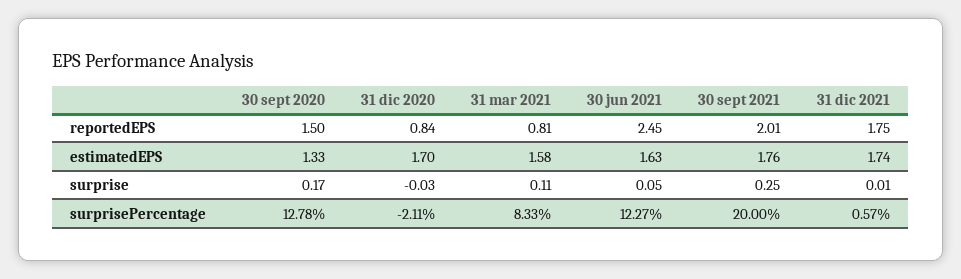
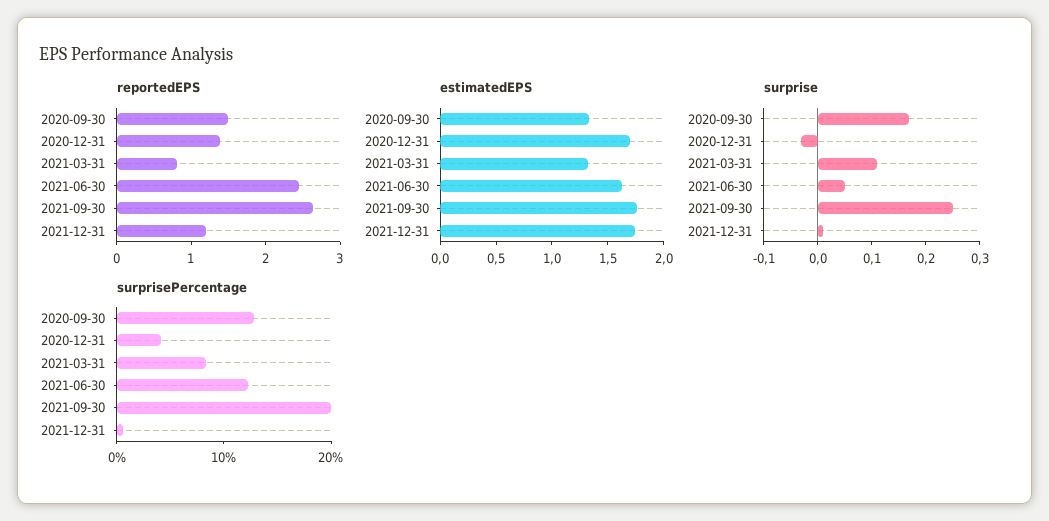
  {
    "reportedEPS": {
      "30 sept 2020": 1.5,
-     "31 dic 2020": 0.84,
+     "31 dic 2020": 1.4,
      "31 mar 2021": 0.81,
      "30 jun 2021": 2.45,
-     "30 sept 2021": 2.01,
+     "30 sept 2021": 2.6,
-     "31 dic 2021": 1.75
+     "31 dic 2021": 1.2
    },
    "estimatedEPS": {
      "30 sept 2020": 1.33,
      "31 dic 2020": 1.7,
-     "31 mar 2021": 1.58,
+     "31 mar 2021": 1.3,
      "30 jun 2021": 1.63,
      "30 sept 2021": 1.76,
      "31 dic 2021": 1.74
    },
    "surprise": {
      "30 sept 2020": 0.17,
      "31 dic 2020": -0.03,
      "31 mar 2021": 0.11,
      "30 jun 2021": 0.05,
      "30 sept 2021": 0.25,
      "31 dic 2021": 0.01
    },
    "surprisePercentage": {
      "30 sept 2020": 12.78,
-     "31 dic 2020": -2.11,
+     "31 dic 2020": 4,
      "31 mar 2021": 8.33,
      "30 jun 2021": 12.27,
      "30 sept 2021": 20,
      "31 dic 2021": 0.57
    }
  }

